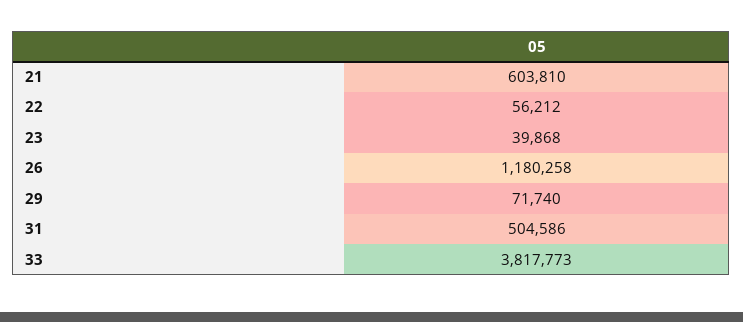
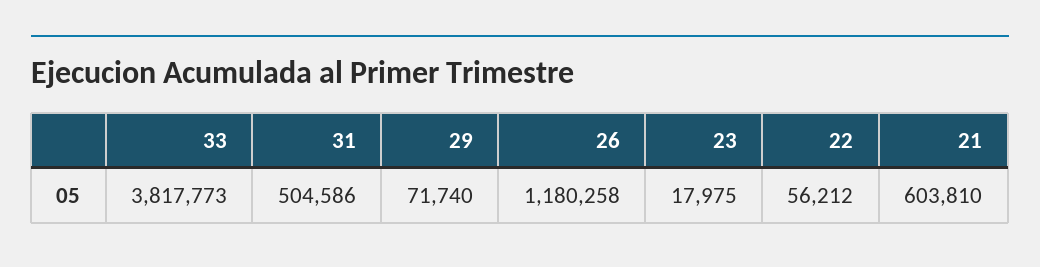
  {
    "21": 603810,
    "22": 56212,
-   "23": 39868,
+   "23": 17975,
    "26": 1180258,
    "29": 71740,
    "31": 504586,
    "33": 3817773
  }

